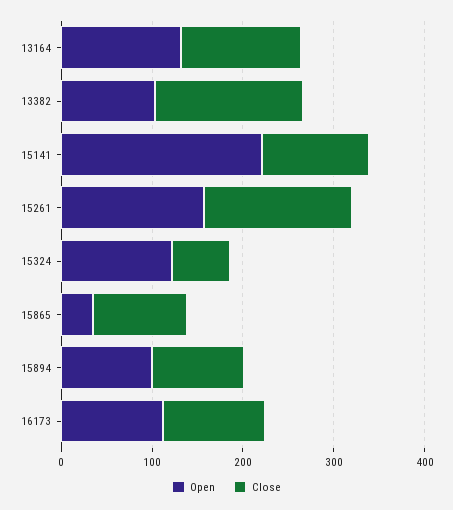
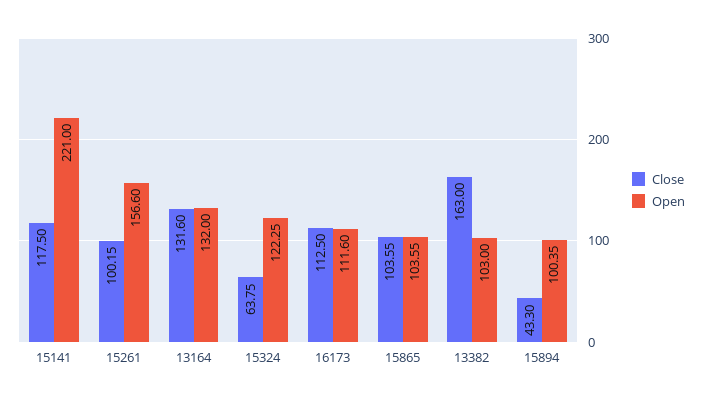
  {
    "Open": {
      "13164": 132,
      "13382": 103,
      "15141": 221,
      "15261": 156.6,
      "15324": 122.25,
-     "15865": 40,
+     "15865": 103.55,
      "15894": 100.35,
      "16173": 111.6
    },
    "Close": {
      "13164": 131.6,
      "13382": 163,
      "15141": 117.5,
-     "15261": 160,
+     "15261": 100.15,
      "15324": 63.75,
      "15865": 103.55,
-     "15894": 100,
+     "15894": 43.3,
      "16173": 112.5
    }
  }

